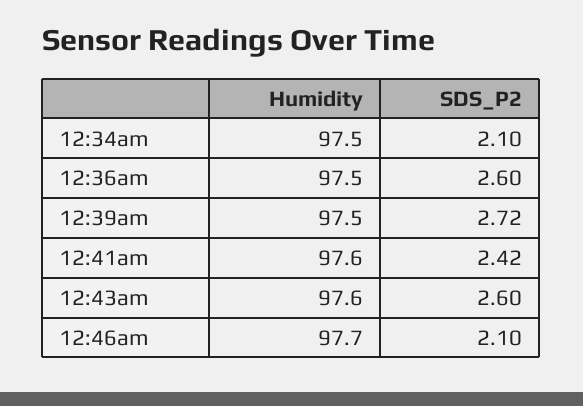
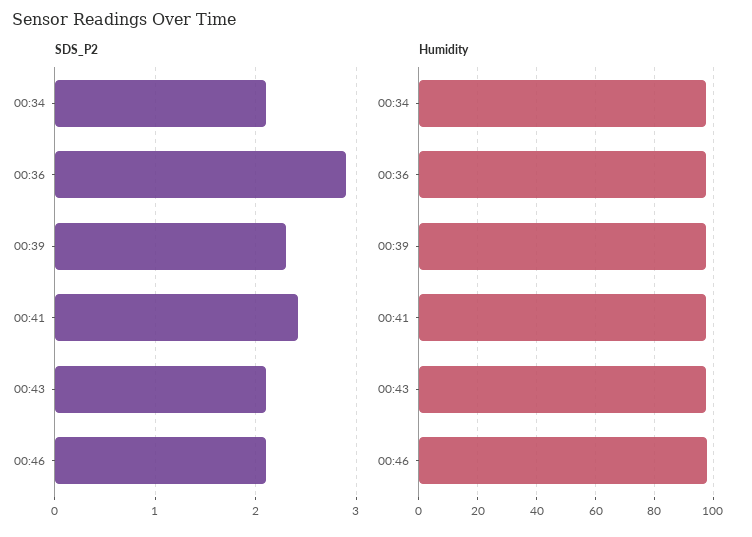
  {
    "Humidity": {
      "12:34am": 97.5,
      "12:36am": 97.5,
      "12:39am": 97.5,
      "12:41am": 97.6,
      "12:43am": 97.6,
      "12:46am": 97.7
    },
    "SDS_P2": {
      "12:34am": 2.1,
-     "12:36am": 2.6,
+     "12:36am": 2.9,
-     "12:39am": 2.72,
+     "12:39am": 2.3,
      "12:41am": 2.42,
-     "12:43am": 2.6,
+     "12:43am": 2.1,
      "12:46am": 2.1
    }
  }

